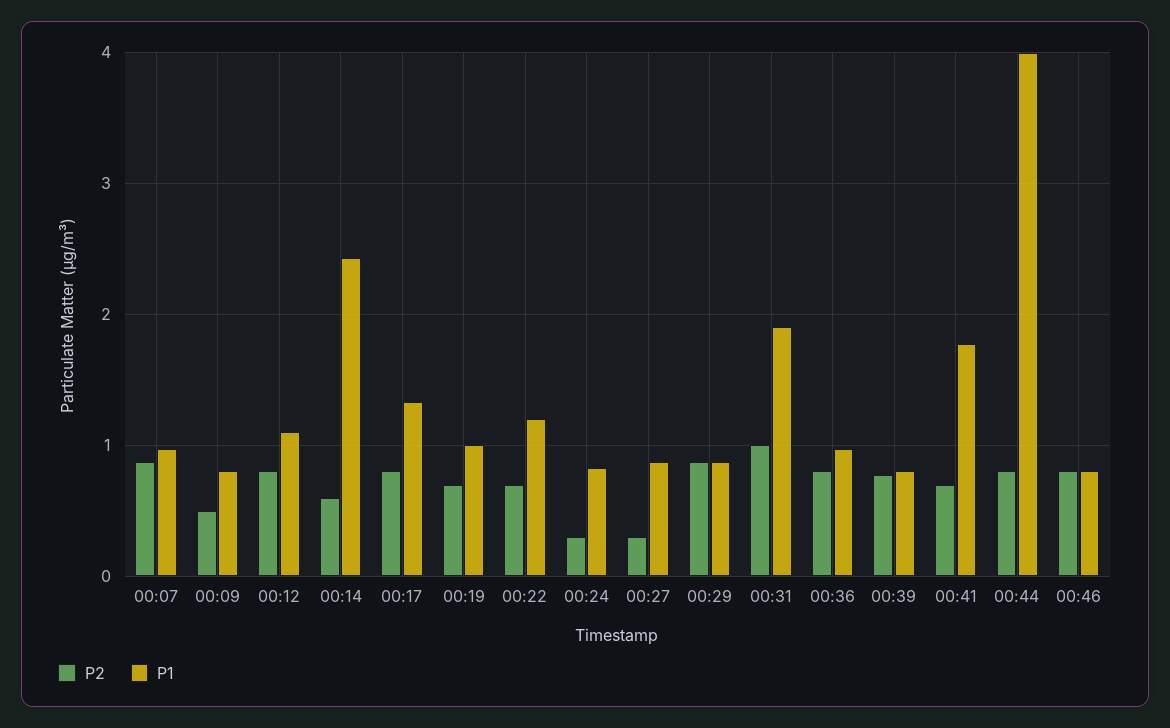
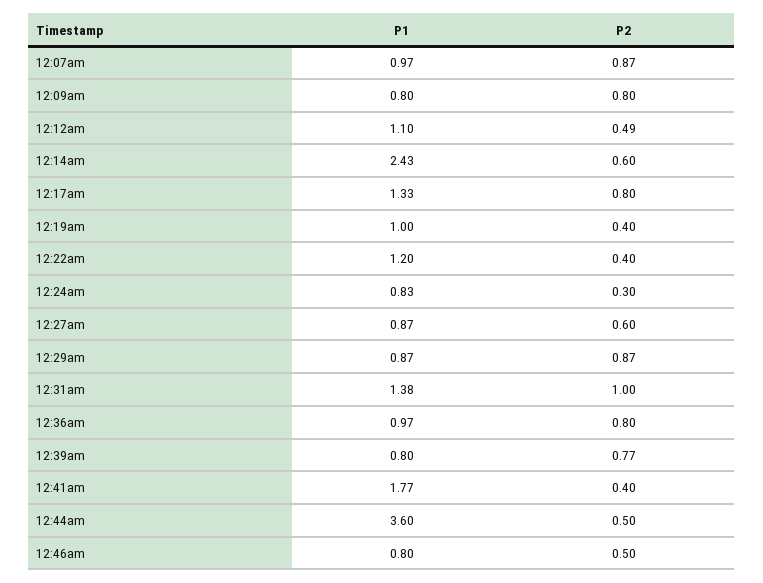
  {
    "P2": {
      "00:07": 0.87,
-     "00:09": 0.5,
+     "00:09": 0.8,
-     "00:12": 0.8,
+     "00:12": 0.49,
      "00:14": 0.6,
      "00:17": 0.8,
-     "00:19": 0.7,
+     "00:19": 0.4,
-     "00:22": 0.7,
+     "00:22": 0.4,
      "00:24": 0.3,
-     "00:27": 0.3,
+     "00:27": 0.6,
      "00:29": 0.87,
      "00:31": 1,
      "00:36": 0.8,
      "00:39": 0.77,
-     "00:41": 0.7,
+     "00:41": 0.4,
-     "00:44": 0.8,
+     "00:44": 0.5,
-     "00:46": 0.8
+     "00:46": 0.5
    },
    "P1": {
      "00:07": 0.97,
      "00:09": 0.8,
      "00:12": 1.1,
      "00:14": 2.43,
      "00:17": 1.33,
      "00:19": 1,
      "00:22": 1.2,
      "00:24": 0.83,
      "00:27": 0.87,
      "00:29": 0.87,
-     "00:31": 1.9,
+     "00:31": 1.38,
      "00:36": 0.97,
      "00:39": 0.8,
      "00:41": 1.77,
-     "00:44": 4,
+     "00:44": 3.6,
      "00:46": 0.8
    }
  }

